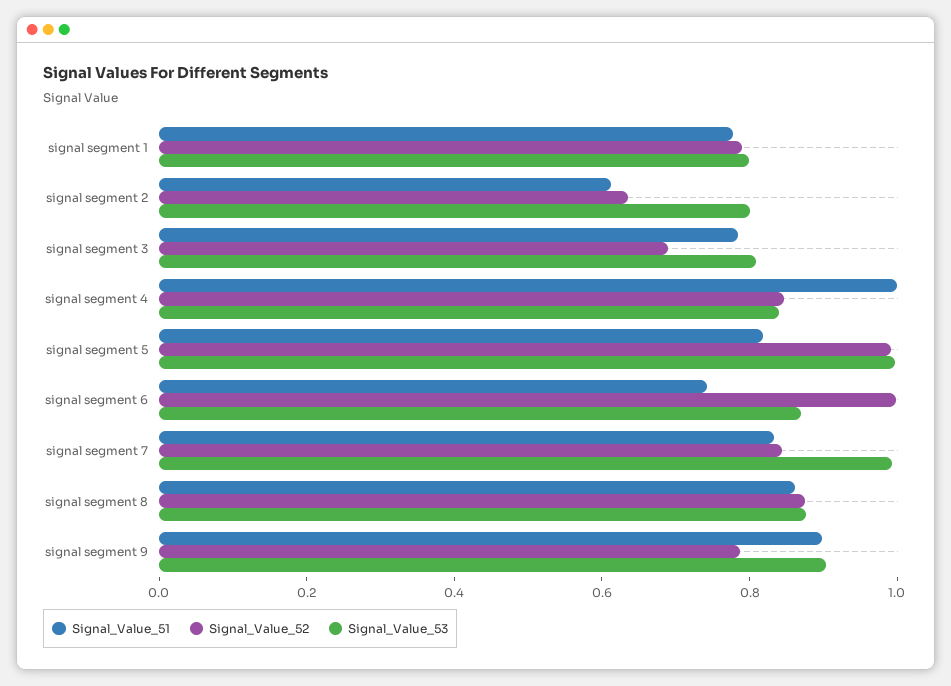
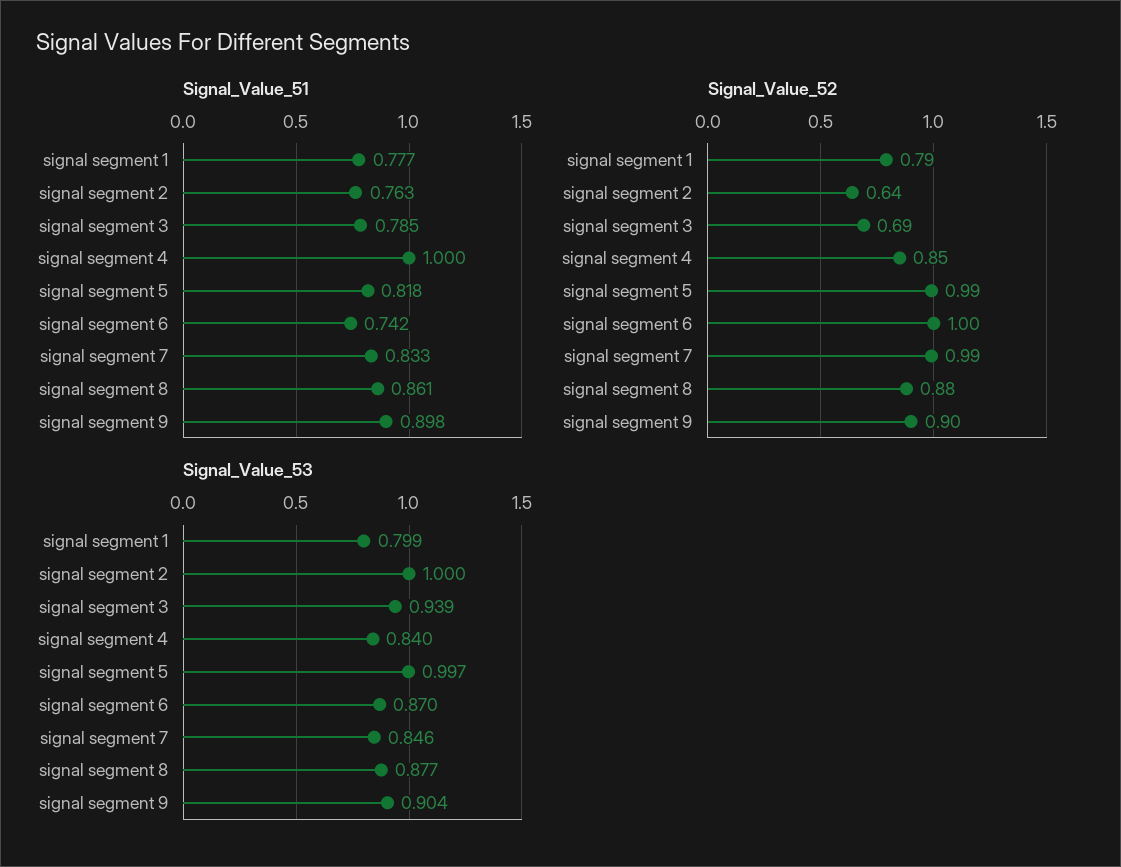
  {
    "Signal_Value_51": {
      "signal segment 1": 0.777,
-     "signal segment 2": 0.6,
+     "signal segment 2": 0.763,
      "signal segment 3": 0.785,
      "signal segment 4": 1,
      "signal segment 5": 0.818,
      "signal segment 6": 0.742,
      "signal segment 7": 0.833,
      "signal segment 8": 0.861,
      "signal segment 9": 0.898
    },
    "Signal_Value_52": {
      "signal segment 1": 0.79,
      "signal segment 2": 0.64,
      "signal segment 3": 0.69,
      "signal segment 4": 0.85,
      "signal segment 5": 0.99,
      "signal segment 6": 1,
-     "signal segment 7": 0.85,
+     "signal segment 7": 0.99,
      "signal segment 8": 0.88,
-     "signal segment 9": 0.8
+     "signal segment 9": 0.9
    },
    "Signal_Value_53": {
      "signal segment 1": 0.799,
-     "signal segment 2": 0.8,
+     "signal segment 2": 1,
-     "signal segment 3": 0.8,
+     "signal segment 3": 0.939,
      "signal segment 4": 0.84,
      "signal segment 5": 0.997,
      "signal segment 6": 0.87,
-     "signal segment 7": 1,
+     "signal segment 7": 0.846,
      "signal segment 8": 0.877,
      "signal segment 9": 0.904
    }
  }

